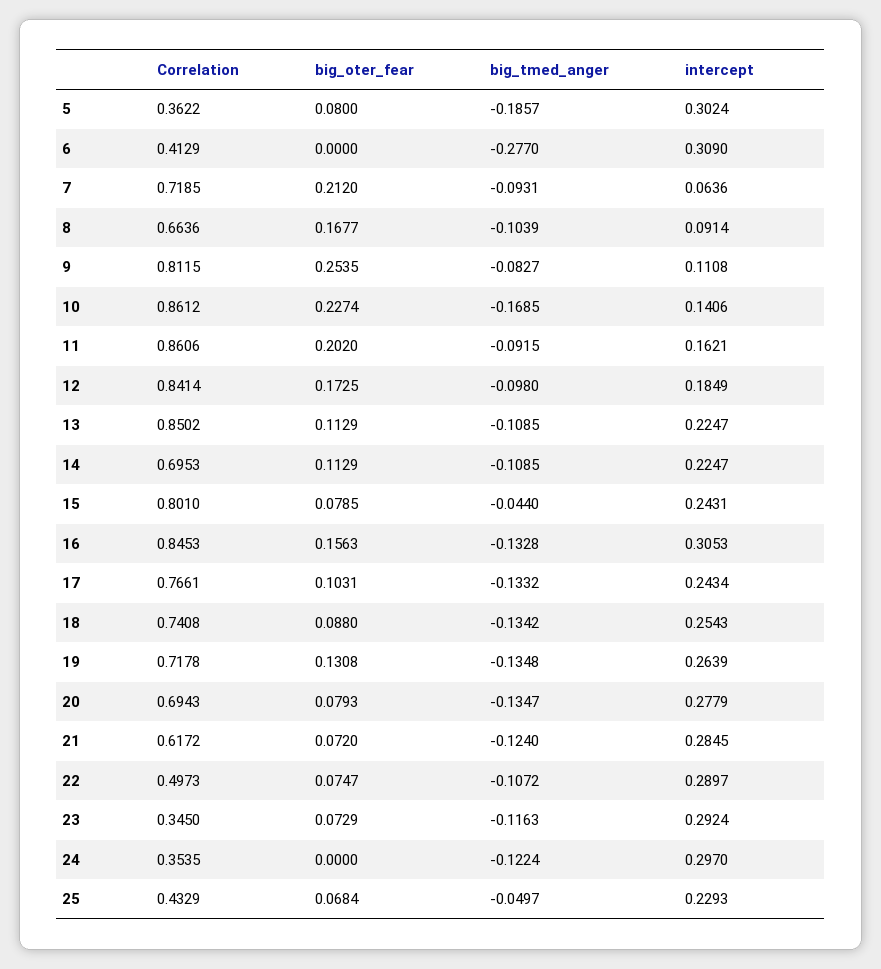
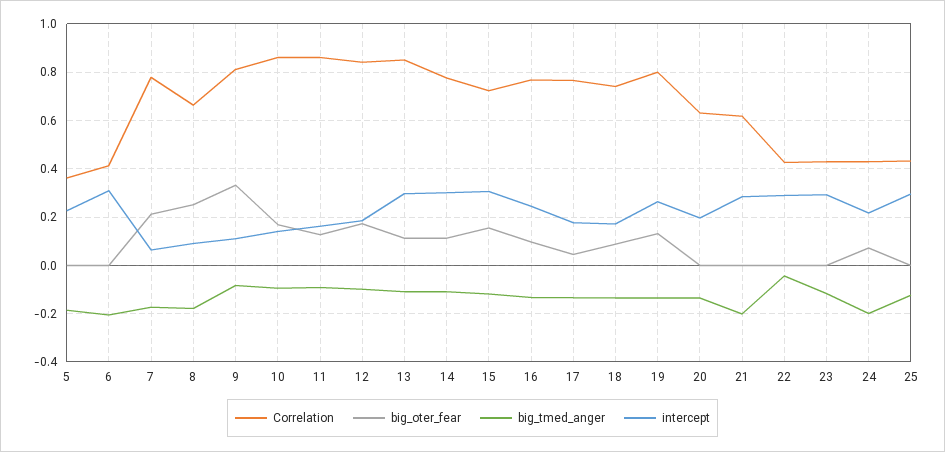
  {
    "Correlation": {
      "5": 0.3622,
      "6": 0.4129,
-     "7": 0.7185,
+     "7": 0.775,
      "8": 0.6636,
      "9": 0.8115,
      "10": 0.8612,
      "11": 0.8606,
      "12": 0.8414,
      "13": 0.8502,
-     "14": 0.6953,
+     "14": 0.775,
-     "15": 0.801,
+     "15": 0.725,
-     "16": 0.8453,
+     "16": 0.775,
      "17": 0.7661,
      "18": 0.7408,
-     "19": 0.7178,
+     "19": 0.8,
-     "20": 0.6943,
+     "20": 0.625,
      "21": 0.6172,
-     "22": 0.4973,
+     "22": 0.425,
-     "23": 0.345,
+     "23": 0.425,
-     "24": 0.3535,
+     "24": 0.425,
      "25": 0.4329
    },
    "big_oter_fear": {
-     "5": 0.08,
+     "5": 0,
      "6": 0,
      "7": 0.212,
-     "8": 0.1677,
+     "8": 0.25,
-     "9": 0.2535,
+     "9": 0.325,
-     "10": 0.2274,
+     "10": 0.175,
-     "11": 0.202,
+     "11": 0.125,
      "12": 0.1725,
      "13": 0.1129,
      "14": 0.1129,
-     "15": 0.0785,
+     "15": 0.15,
-     "16": 0.1563,
+     "16": 0.1,
-     "17": 0.1031,
+     "17": 0.05,
      "18": 0.088,
      "19": 0.1308,
-     "20": 0.0793,
+     "20": 0,
-     "21": 0.072,
+     "21": 0,
-     "22": 0.0747,
+     "22": 0,
-     "23": 0.0729,
+     "23": 0,
-     "24": 0,
+     "24": 0.075,
-     "25": 0.0684
+     "25": 0
    },
    "big_tmed_anger": {
      "5": -0.1857,
-     "6": -0.277,
+     "6": -0.2,
-     "7": -0.0931,
+     "7": -0.175,
-     "8": -0.1039,
+     "8": -0.175,
      "9": -0.0827,
-     "10": -0.1685,
+     "10": -0.1,
      "11": -0.0915,
      "12": -0.098,
      "13": -0.1085,
      "14": -0.1085,
-     "15": -0.044,
+     "15": -0.125,
      "16": -0.1328,
      "17": -0.1332,
      "18": -0.1342,
      "19": -0.1348,
      "20": -0.1347,
-     "21": -0.124,
+     "21": -0.2,
-     "22": -0.1072,
+     "22": -0.05,
      "23": -0.1163,
-     "24": -0.1224,
+     "24": -0.2,
-     "25": -0.0497
+     "25": -0.125
    },
    "intercept": {
-     "5": 0.3024,
+     "5": 0.225,
      "6": 0.309,
      "7": 0.0636,
      "8": 0.0914,
      "9": 0.1108,
      "10": 0.1406,
      "11": 0.1621,
      "12": 0.1849,
-     "13": 0.2247,
+     "13": 0.3,
-     "14": 0.2247,
+     "14": 0.3,
-     "15": 0.2431,
+     "15": 0.3,
-     "16": 0.3053,
+     "16": 0.25,
-     "17": 0.2434,
+     "17": 0.175,
-     "18": 0.2543,
+     "18": 0.175,
      "19": 0.2639,
-     "20": 0.2779,
+     "20": 0.2,
      "21": 0.2845,
      "22": 0.2897,
      "23": 0.2924,
-     "24": 0.297,
+     "24": 0.225,
-     "25": 0.2293
+     "25": 0.3
    }
  }

